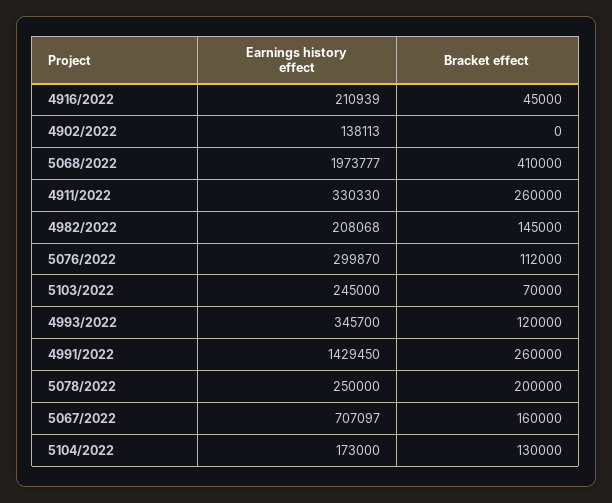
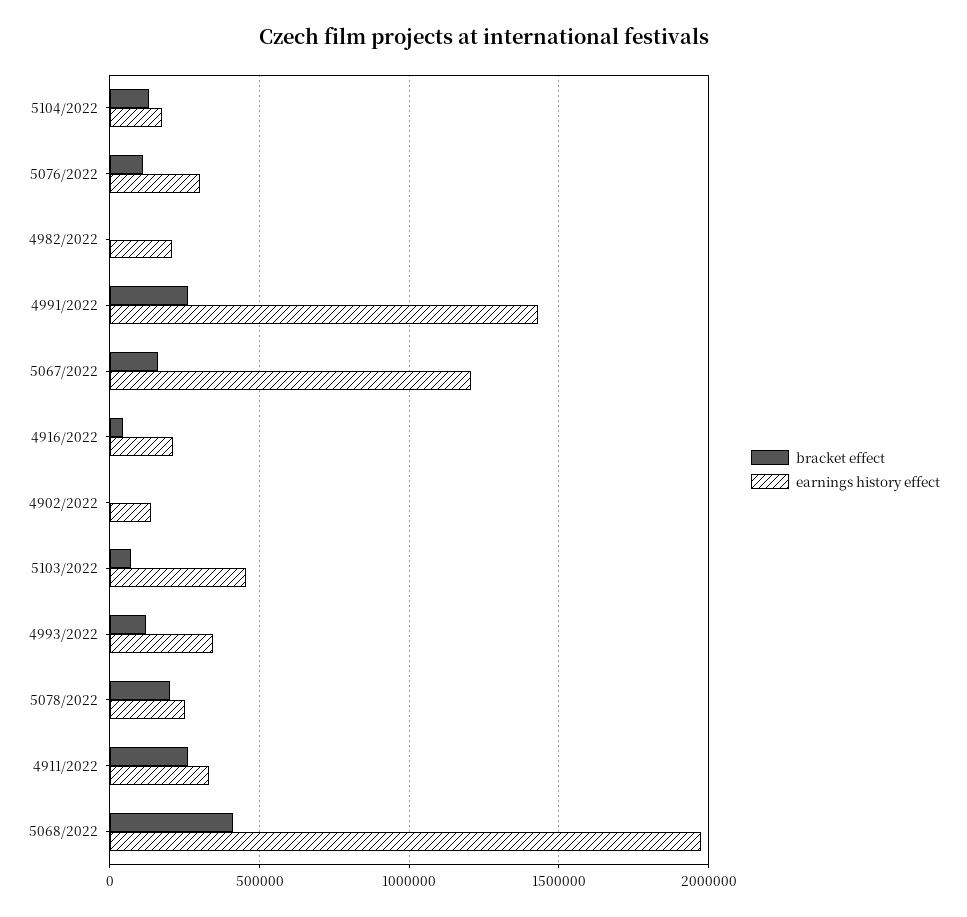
  {
    "Earnings history effect": {
      "4916/2022": 210939,
      "4902/2022": 138113,
      "5068/2022": 1973777,
      "4911/2022": 330330,
      "4982/2022": 208068,
      "5076/2022": 299870,
-     "5103/2022": 245000,
+     "5103/2022": 450000,
      "4993/2022": 345700,
      "4991/2022": 1429450,
      "5078/2022": 250000,
-     "5067/2022": 707097,
+     "5067/2022": 1200000,
      "5104/2022": 173000
    },
    "Bracket effect": {
      "4916/2022": 45000,
      "4902/2022": 0,
      "5068/2022": 410000,
      "4911/2022": 260000,
-     "4982/2022": 145000,
+     "4982/2022": 0,
      "5076/2022": 112000,
      "5103/2022": 70000,
      "4993/2022": 120000,
      "4991/2022": 260000,
      "5078/2022": 200000,
      "5067/2022": 160000,
      "5104/2022": 130000
    }
  }

